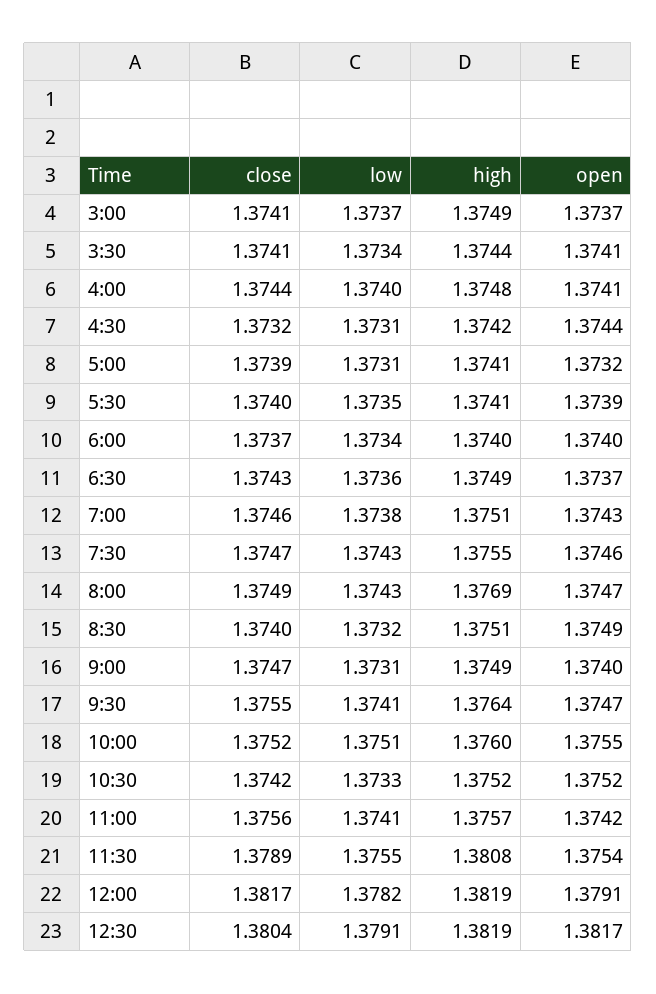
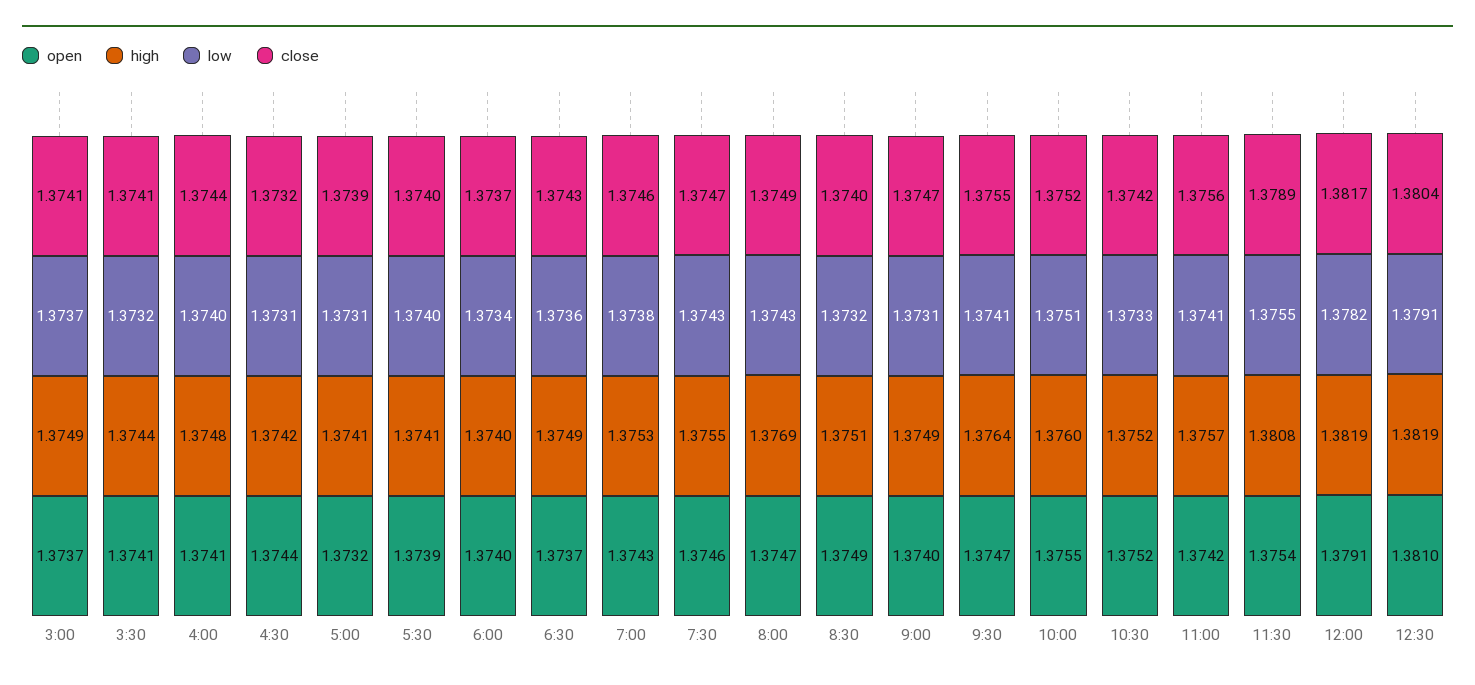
  {
    "close": {
      "3:00": 1.3741,
      "3:30": 1.3741,
      "4:00": 1.3744,
      "4:30": 1.3732,
      "5:00": 1.3739,
      "5:30": 1.374,
      "6:00": 1.3737,
      "6:30": 1.3743,
      "7:00": 1.3746,
      "7:30": 1.3747,
      "8:00": 1.3749,
      "8:30": 1.374,
      "9:00": 1.3747,
      "9:30": 1.3755,
      "10:00": 1.3752,
      "10:30": 1.3742,
      "11:00": 1.3756,
      "11:30": 1.3789,
      "12:00": 1.3817,
      "12:30": 1.3804
    },
    "low": {
      "3:00": 1.3737,
-     "3:30": 1.3734,
+     "3:30": 1.3732,
      "4:00": 1.374,
      "4:30": 1.3731,
      "5:00": 1.3731,
-     "5:30": 1.3735,
+     "5:30": 1.374,
      "6:00": 1.3734,
      "6:30": 1.3736,
      "7:00": 1.3738,
      "7:30": 1.3743,
      "8:00": 1.3743,
      "8:30": 1.3732,
      "9:00": 1.3731,
      "9:30": 1.3741,
      "10:00": 1.3751,
      "10:30": 1.3733,
      "11:00": 1.3741,
      "11:30": 1.3755,
      "12:00": 1.3782,
      "12:30": 1.3791
    },
    "high": {
      "3:00": 1.3749,
      "3:30": 1.3744,
      "4:00": 1.3748,
      "4:30": 1.3742,
      "5:00": 1.3741,
      "5:30": 1.3741,
      "6:00": 1.374,
      "6:30": 1.3749,
-     "7:00": 1.3751,
+     "7:00": 1.3753,
      "7:30": 1.3755,
      "8:00": 1.3769,
      "8:30": 1.3751,
      "9:00": 1.3749,
      "9:30": 1.3764,
      "10:00": 1.376,
      "10:30": 1.3752,
      "11:00": 1.3757,
      "11:30": 1.3808,
      "12:00": 1.3819,
      "12:30": 1.3819
    },
    "open": {
      "3:00": 1.3737,
      "3:30": 1.3741,
      "4:00": 1.3741,
      "4:30": 1.3744,
      "5:00": 1.3732,
      "5:30": 1.3739,
      "6:00": 1.374,
      "6:30": 1.3737,
      "7:00": 1.3743,
      "7:30": 1.3746,
      "8:00": 1.3747,
      "8:30": 1.3749,
      "9:00": 1.374,
      "9:30": 1.3747,
      "10:00": 1.3755,
      "10:30": 1.3752,
      "11:00": 1.3742,
      "11:30": 1.3754,
      "12:00": 1.3791,
-     "12:30": 1.3817
+     "12:30": 1.381
    }
  }

